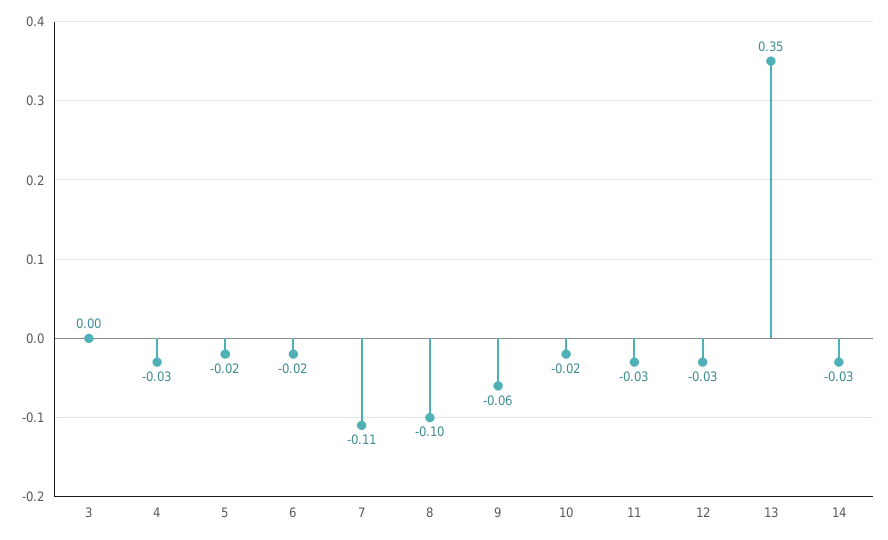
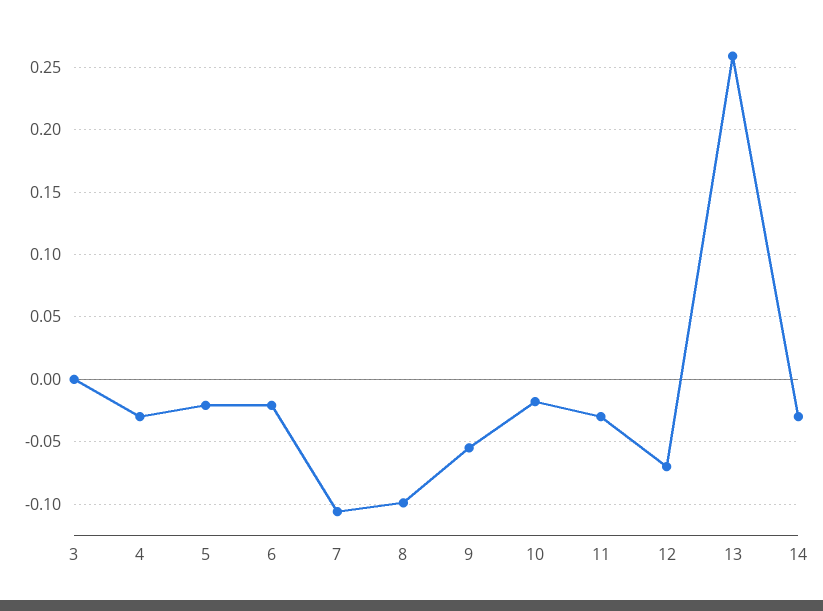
  {
    "3": 0,
    "4": -0.03,
    "5": -0.02,
    "6": -0.02,
    "7": -0.11,
    "8": -0.1,
    "9": -0.06,
    "10": -0.02,
    "11": -0.03,
-   "12": -0.03,
+   "12": -0.07,
-   "13": 0.35,
+   "13": 0.26,
    "14": -0.03
  }

